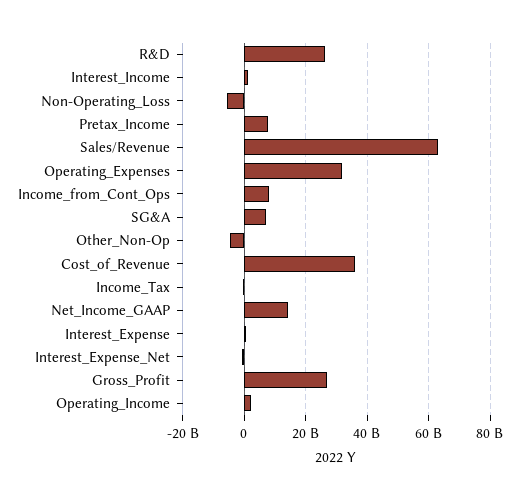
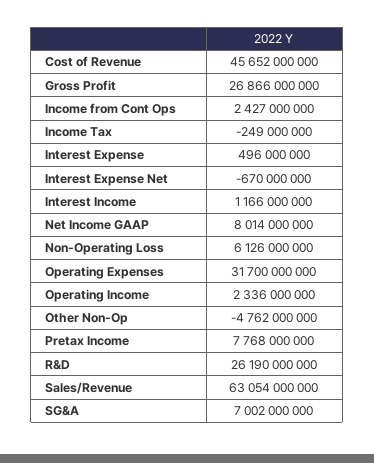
  {
    "R&D": 26190000000,
    "Interest_Income": 1166000000,
-   "Non-Operating_Loss": -6000000000,
+   "Non-Operating_Loss": 6126000000,
    "Pretax_Income": 7768000000,
    "Sales/Revenue": 63054000000,
    "Operating_Expenses": 31700000000,
-   "Income_from_Cont_Ops": 8000000000,
+   "Income_from_Cont_Ops": 2427000000,
    "SG&A": 7002000000,
    "Other_Non-Op": -4762000000,
-   "Cost_of_Revenue": 36000000000,
+   "Cost_of_Revenue": 45652000000,
    "Income_Tax": -249000000,
-   "Net_Income_GAAP": 14000000000,
+   "Net_Income_GAAP": 8014000000,
    "Interest_Expense": 496000000,
    "Interest_Expense_Net": -670000000,
    "Gross_Profit": 26866000000,
    "Operating_Income": 2336000000
  }

